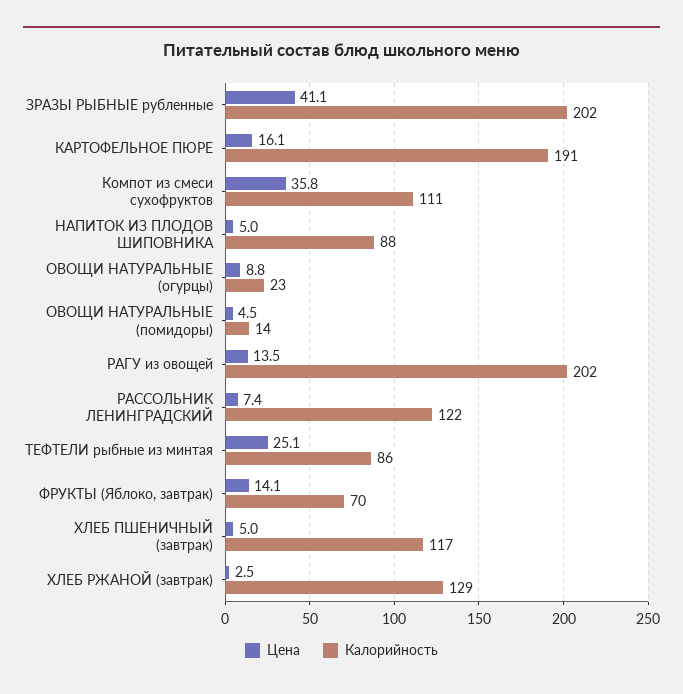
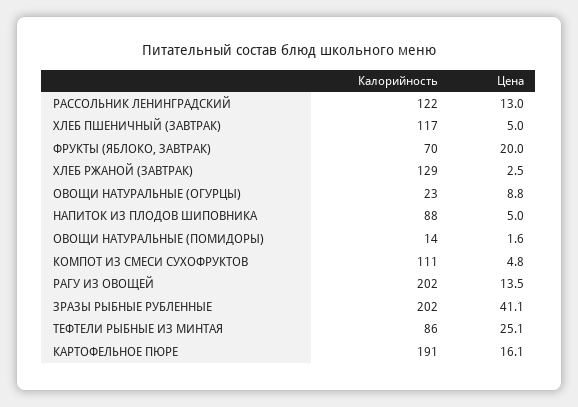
  {
    "Цена": {
      "ЗРАЗЫ РЫБНЫЕ рубленные": 41.1,
      "КАРТОФЕЛЬНОЕ ПЮРЕ": 16.1,
-     "Компот из смеси сухофруктов": 35.8,
+     "Компот из смеси сухофруктов": 4.8,
      "НАПИТОК ИЗ ПЛОДОВ ШИПОВНИКА": 5,
      "ОВОЩИ НАТУРАЛЬНЫЕ (огурцы)": 8.8,
-     "ОВОЩИ НАТУРАЛЬНЫЕ (помидоры)": 4.5,
+     "ОВОЩИ НАТУРАЛЬНЫЕ (помидоры)": 1.6,
      "РАГУ из овощей": 13.5,
-     "РАССОЛЬНИК ЛЕНИНГРАДСКИЙ": 7.4,
+     "РАССОЛЬНИК ЛЕНИНГРАДСКИЙ": 13,
      "ТЕФТЕЛИ рыбные из минтая": 25.1,
-     "ФРУКТЫ (Яблоко, завтрак)": 14.1,
+     "ФРУКТЫ (Яблоко, завтрак)": 20,
      "ХЛЕБ ПШЕНИЧНЫЙ (завтрак)": 5,
      "ХЛЕБ РЖАНОЙ (завтрак)": 2.5
    },
    "Калорийность": {
      "ЗРАЗЫ РЫБНЫЕ рубленные": 202,
      "КАРТОФЕЛЬНОЕ ПЮРЕ": 191,
      "Компот из смеси сухофруктов": 111,
      "НАПИТОК ИЗ ПЛОДОВ ШИПОВНИКА": 88,
      "ОВОЩИ НАТУРАЛЬНЫЕ (огурцы)": 23,
      "ОВОЩИ НАТУРАЛЬНЫЕ (помидоры)": 14,
      "РАГУ из овощей": 202,
      "РАССОЛЬНИК ЛЕНИНГРАДСКИЙ": 122,
      "ТЕФТЕЛИ рыбные из минтая": 86,
      "ФРУКТЫ (Яблоко, завтрак)": 70,
      "ХЛЕБ ПШЕНИЧНЫЙ (завтрак)": 117,
      "ХЛЕБ РЖАНОЙ (завтрак)": 129
    }
  }

